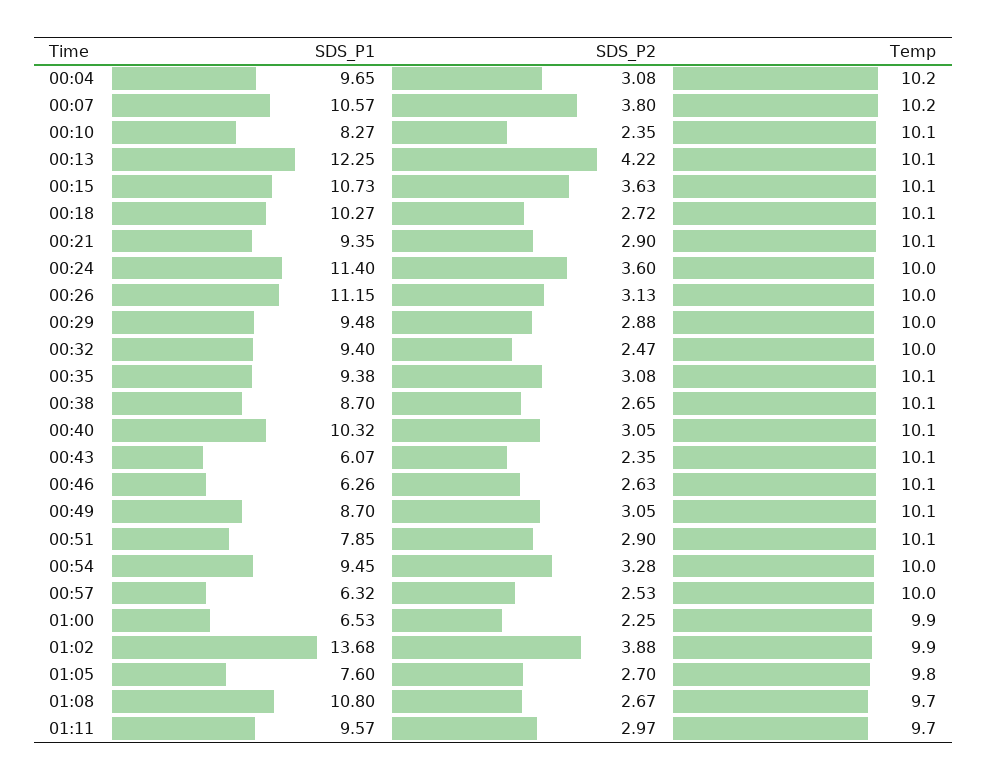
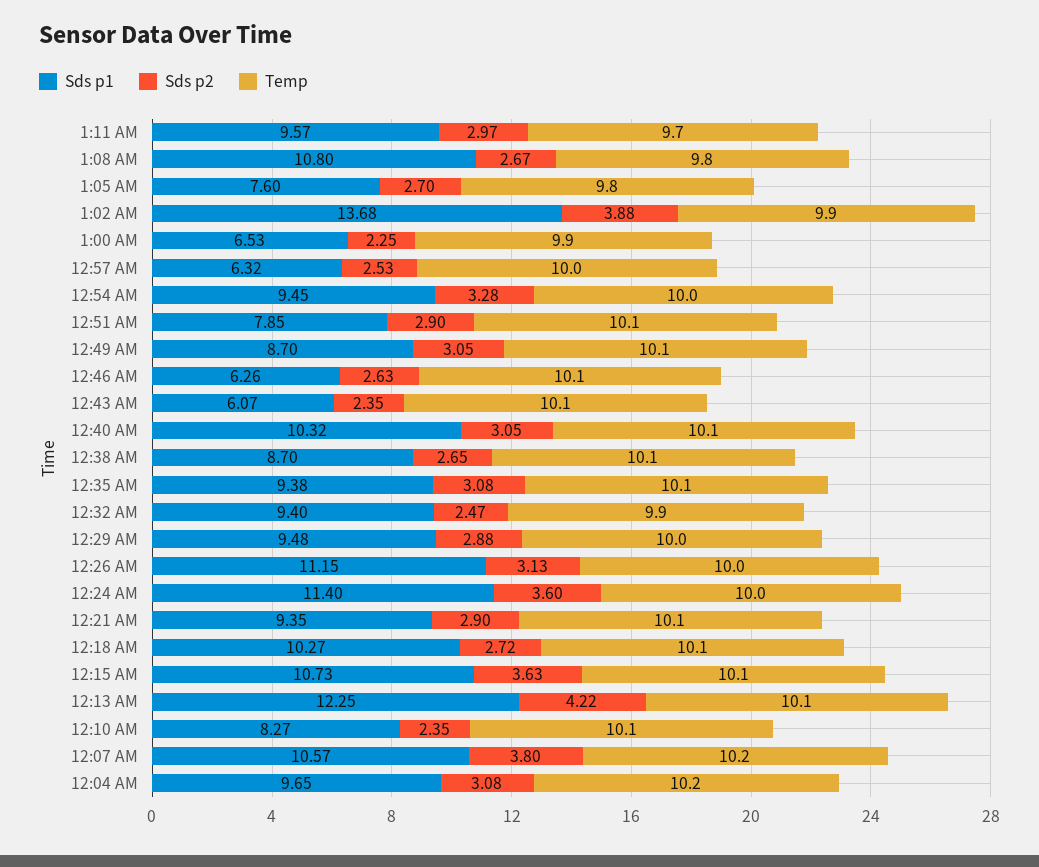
  {
    "SDS_P1": {
      "00:04": 9.65,
      "00:07": 10.57,
      "00:10": 8.27,
      "00:13": 12.25,
      "00:15": 10.73,
      "00:18": 10.27,
      "00:21": 9.35,
      "00:24": 11.4,
      "00:26": 11.15,
      "00:29": 9.48,
      "00:32": 9.4,
      "00:35": 9.38,
      "00:38": 8.7,
      "00:40": 10.32,
      "00:43": 6.07,
      "00:46": 6.26,
      "00:49": 8.7,
      "00:51": 7.85,
      "00:54": 9.45,
      "00:57": 6.32,
      "01:00": 6.53,
      "01:02": 13.68,
      "01:05": 7.6,
      "01:08": 10.8,
      "01:11": 9.57
    },
    "SDS_P2": {
      "00:04": 3.08,
      "00:07": 3.8,
      "00:10": 2.35,
      "00:13": 4.22,
      "00:15": 3.63,
      "00:18": 2.72,
      "00:21": 2.9,
      "00:24": 3.6,
      "00:26": 3.13,
      "00:29": 2.88,
      "00:32": 2.47,
      "00:35": 3.08,
      "00:38": 2.65,
      "00:40": 3.05,
      "00:43": 2.35,
      "00:46": 2.63,
      "00:49": 3.05,
      "00:51": 2.9,
      "00:54": 3.28,
      "00:57": 2.53,
      "01:00": 2.25,
      "01:02": 3.88,
      "01:05": 2.7,
      "01:08": 2.67,
      "01:11": 2.97
    },
    "Temp": {
      "00:04": 10.2,
      "00:07": 10.2,
      "00:10": 10.1,
      "00:13": 10.1,
      "00:15": 10.1,
      "00:18": 10.1,
      "00:21": 10.1,
      "00:24": 10,
      "00:26": 10,
      "00:29": 10,
-     "00:32": 10,
+     "00:32": 9.9,
      "00:35": 10.1,
      "00:38": 10.1,
      "00:40": 10.1,
      "00:43": 10.1,
      "00:46": 10.1,
      "00:49": 10.1,
      "00:51": 10.1,
      "00:54": 10,
      "00:57": 10,
      "01:00": 9.9,
      "01:02": 9.9,
      "01:05": 9.8,
-     "01:08": 9.7,
+     "01:08": 9.8,
      "01:11": 9.7
    }
  }

